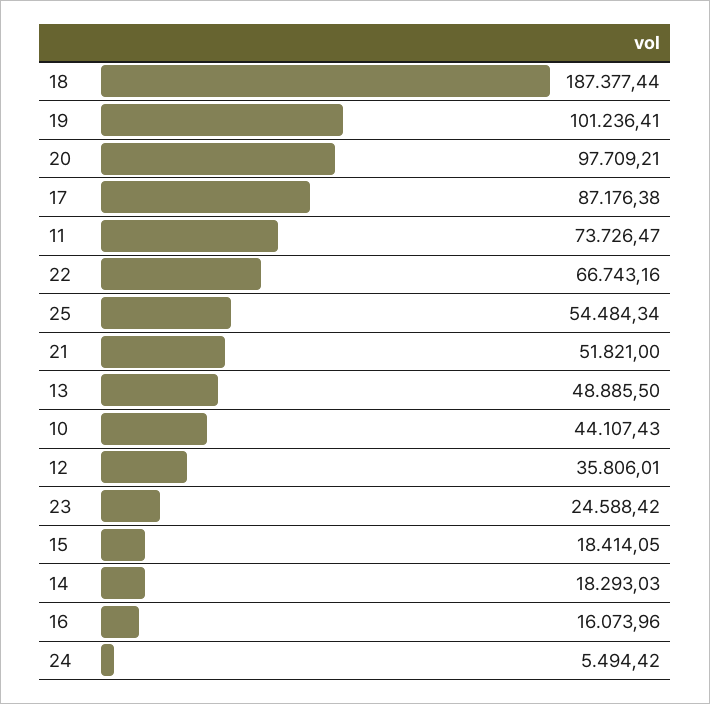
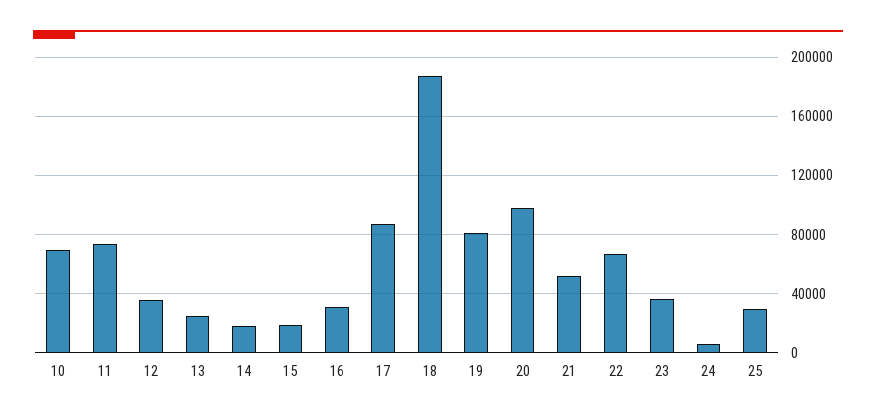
  {
    "18": 187377.44,
-   "19": 101236.41,
+   "19": 80000,
    "20": 97709.21,
    "17": 87176.38,
    "11": 73726.47,
    "22": 66743.16,
-   "25": 54484.34,
+   "25": 30000,
    "21": 51821,
-   "13": 48885.5,
+   "13": 25000,
-   "10": 44107.43,
+   "10": 70000,
    "12": 35806.01,
-   "23": 24588.42,
+   "23": 35000,
    "15": 18414.05,
    "14": 18293.03,
-   "16": 16073.96,
+   "16": 30000,
    "24": 5494.42
  }

